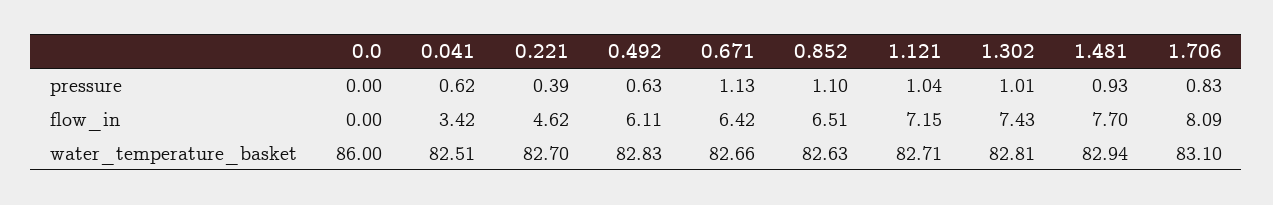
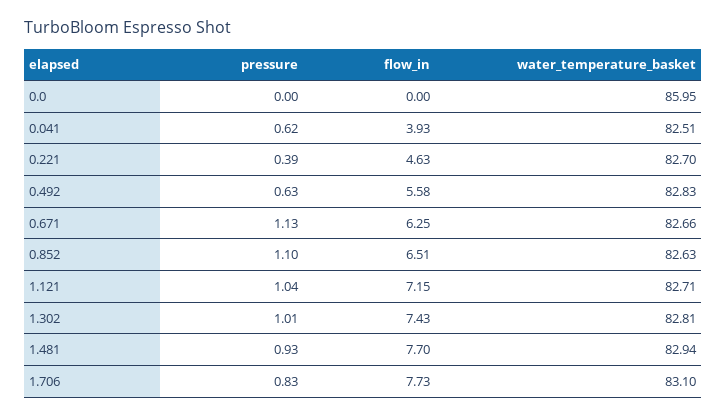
  {
    "0.0": {
      "pressure": 0,
      "flow_in": 0,
-     "water_temperature_basket": 86
+     "water_temperature_basket": 85.95
    },
    "0.041": {
      "pressure": 0.62,
-     "flow_in": 3.42,
+     "flow_in": 3.93,
      "water_temperature_basket": 82.51
    },
    "0.221": {
      "pressure": 0.39,
-     "flow_in": 4.62,
+     "flow_in": 4.63,
      "water_temperature_basket": 82.7
    },
    "0.492": {
      "pressure": 0.63,
-     "flow_in": 6.11,
+     "flow_in": 5.58,
      "water_temperature_basket": 82.83
    },
    "0.671": {
      "pressure": 1.13,
-     "flow_in": 6.42,
+     "flow_in": 6.25,
      "water_temperature_basket": 82.66
    },
    "0.852": {
      "pressure": 1.1,
      "flow_in": 6.51,
      "water_temperature_basket": 82.63
    },
    "1.121": {
      "pressure": 1.04,
      "flow_in": 7.15,
      "water_temperature_basket": 82.71
    },
    "1.302": {
      "pressure": 1.01,
      "flow_in": 7.43,
      "water_temperature_basket": 82.81
    },
    "1.481": {
      "pressure": 0.93,
      "flow_in": 7.7,
      "water_temperature_basket": 82.94
    },
    "1.706": {
      "pressure": 0.83,
-     "flow_in": 8.09,
+     "flow_in": 7.73,
      "water_temperature_basket": 83.1
    }
  }

